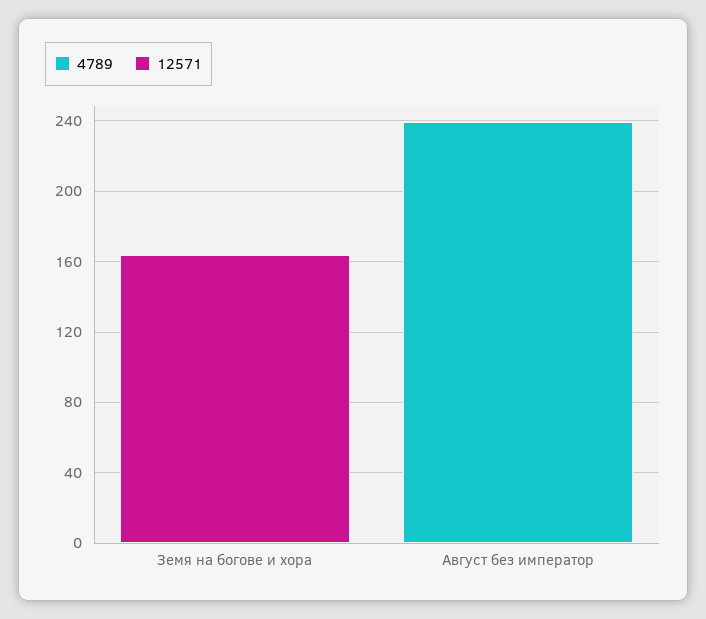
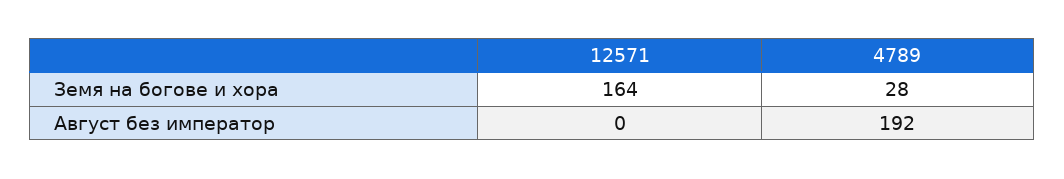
  {
    "4789": {
-     "Земя на богове и хора": 0,
+     "Земя на богове и хора": 28,
-     "Август без император": 240
+     "Август без император": 192
    },
    "12571": {
      "Земя на богове и хора": 164,
      "Август без император": 0
    }
  }

